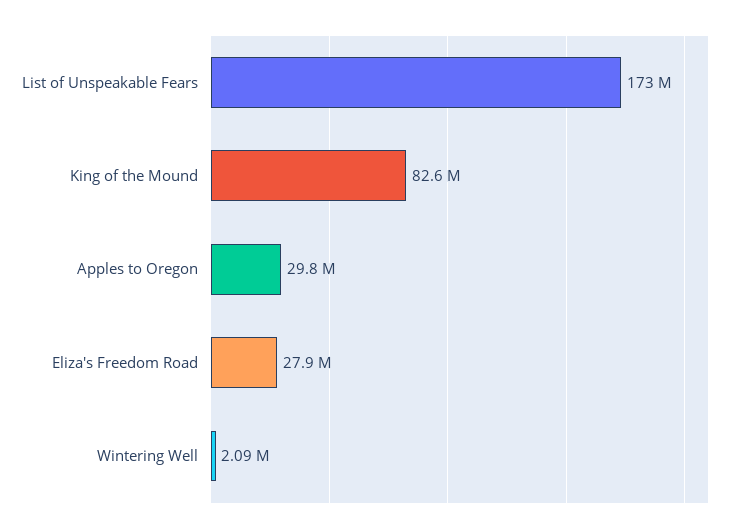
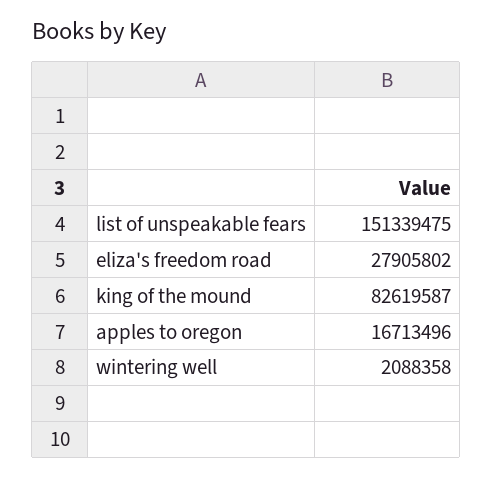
  {
-   "List of Unspeakable Fears": 173000000,
+   "List of Unspeakable Fears": 151339475,
    "King of the Mound": 82619587,
-   "Apples to Oregon": 29800000,
+   "Apples to Oregon": 16713496,
    "Eliza's Freedom Road": 27905802,
    "Wintering Well": 2088358
  }

